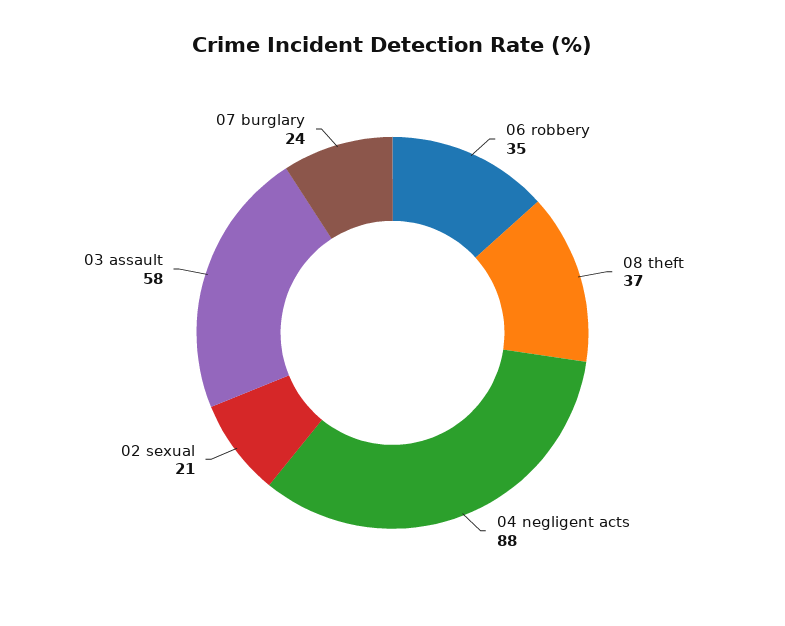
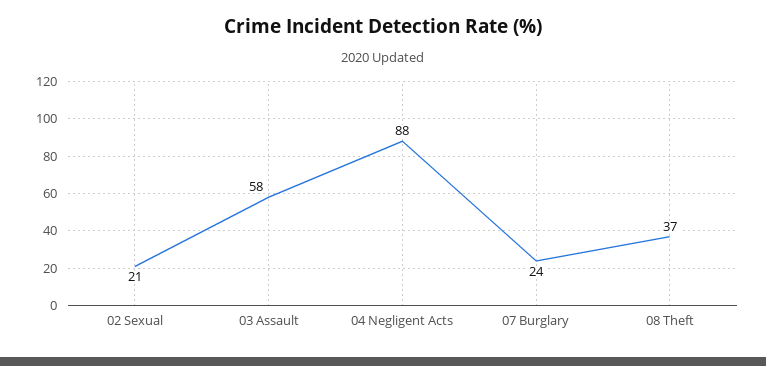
  {
-   "06 robbery": 35,
    "08 theft": 37,
    "04 negligent acts": 88,
    "02 sexual": 21,
    "03 assault": 58,
    "07 burglary": 24
  }

